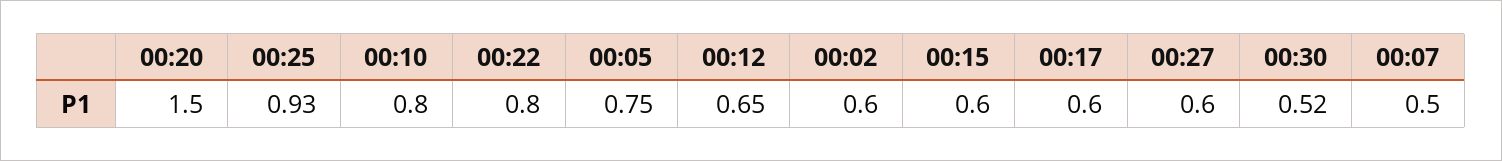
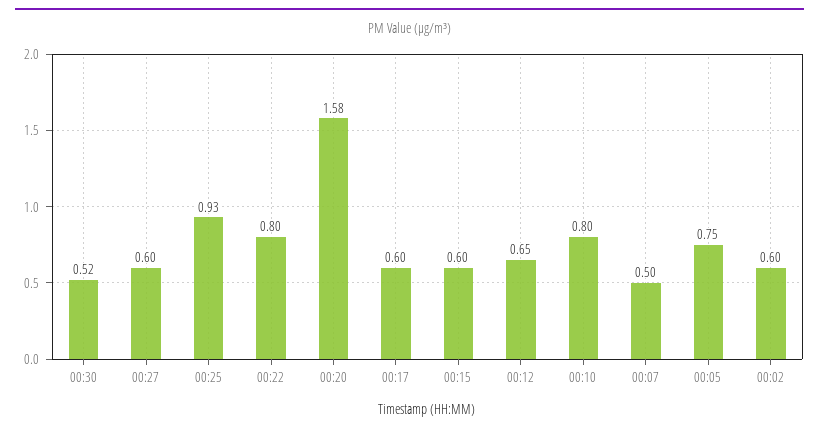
  {
-   "00:20": 1.5,
+   "00:20": 1.58,
    "00:25": 0.93,
    "00:10": 0.8,
    "00:22": 0.8,
    "00:05": 0.75,
    "00:12": 0.65,
    "00:02": 0.6,
    "00:15": 0.6,
    "00:17": 0.6,
    "00:27": 0.6,
    "00:30": 0.52,
    "00:07": 0.5
  }

